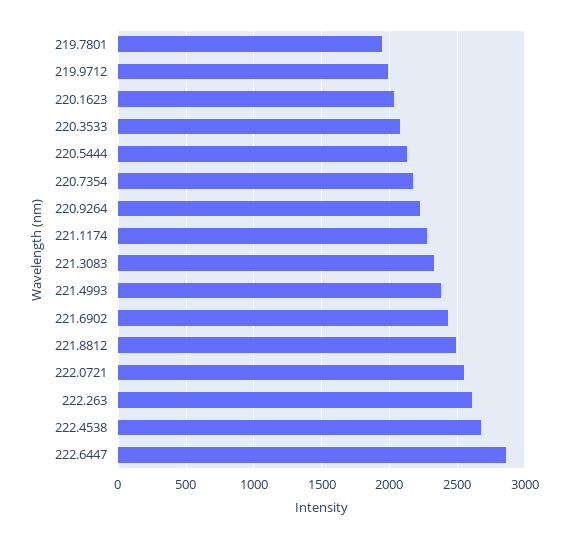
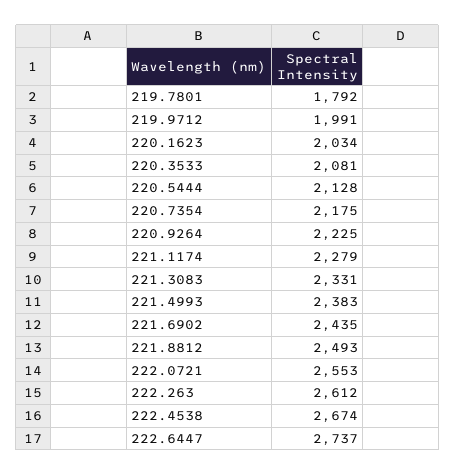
  {
-   "219.7801": 1950,
+   "219.7801": 1792,
    "219.9712": 1991,
    "220.1623": 2034,
    "220.3533": 2081,
    "220.5444": 2128,
    "220.7354": 2175,
    "220.9264": 2225,
    "221.1174": 2279,
    "221.3083": 2331,
    "221.4993": 2383,
    "221.6902": 2435,
    "221.8812": 2493,
    "222.0721": 2553,
    "222.263": 2612,
    "222.4538": 2674,
-   "222.6447": 2850
+   "222.6447": 2737
  }

